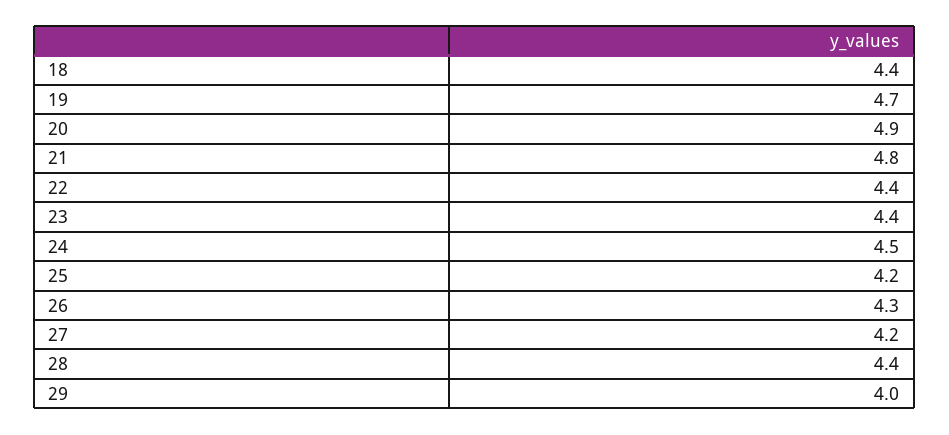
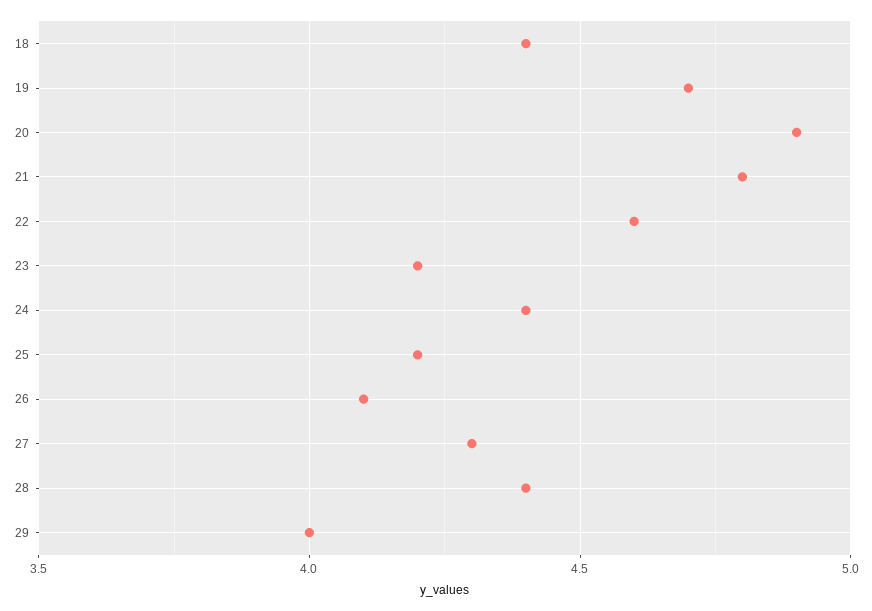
  {
    "18": 4.4,
    "19": 4.7,
    "20": 4.9,
    "21": 4.8,
-   "22": 4.4,
+   "22": 4.6,
-   "23": 4.4,
+   "23": 4.2,
-   "24": 4.5,
+   "24": 4.4,
    "25": 4.2,
-   "26": 4.3,
+   "26": 4.1,
-   "27": 4.2,
+   "27": 4.3,
    "28": 4.4,
    "29": 4
  }

